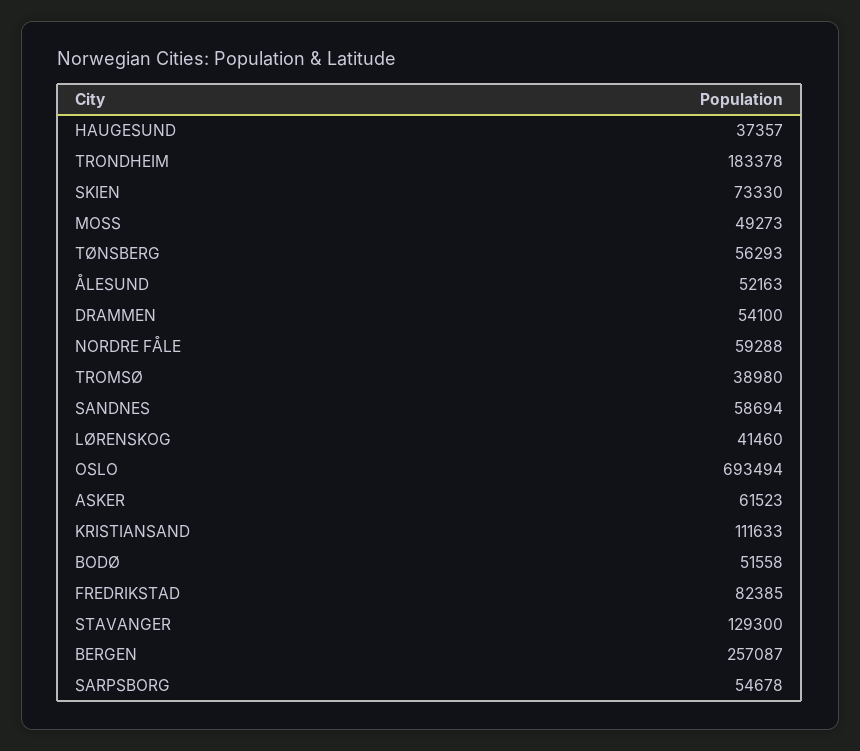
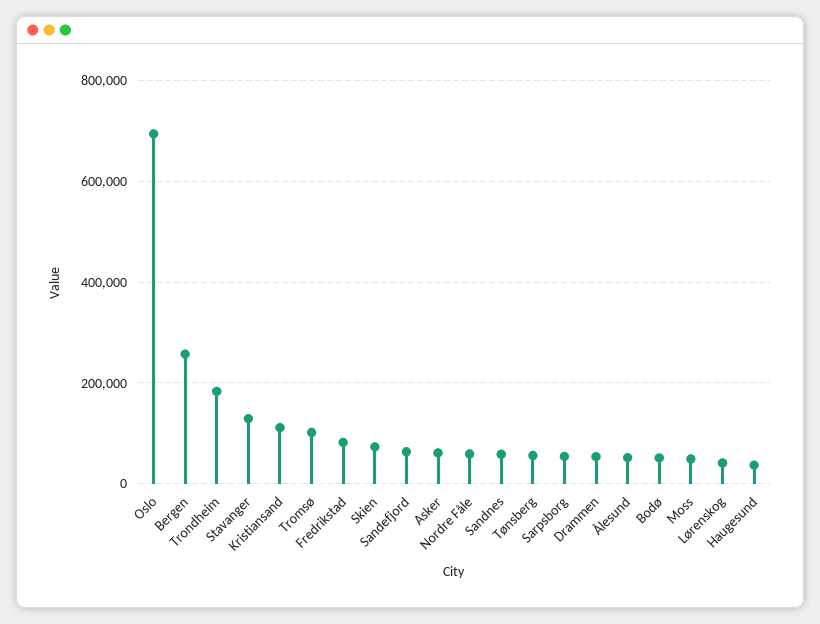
  {
    "HAUGESUND": 37357,
    "TRONDHEIM": 183378,
    "SKIEN": 73330,
    "MOSS": 49273,
    "TØNSBERG": 56293,
    "ÅLESUND": 52163,
    "DRAMMEN": 54100,
    "NORDRE FÅLE": 59288,
-   "TROMSØ": 38980,
+   "TROMSØ": 100000,
    "SANDNES": 58694,
    "LØRENSKOG": 41460,
    "OSLO": 693494,
    "ASKER": 61523,
    "KRISTIANSAND": 111633,
    "BODØ": 51558,
    "FREDRIKSTAD": 82385,
    "STAVANGER": 129300,
    "BERGEN": 257087,
-   "SARPSBORG": 54678
+   "SARPSBORG": 54678,
+   "Sandefjord": 60000
  }

